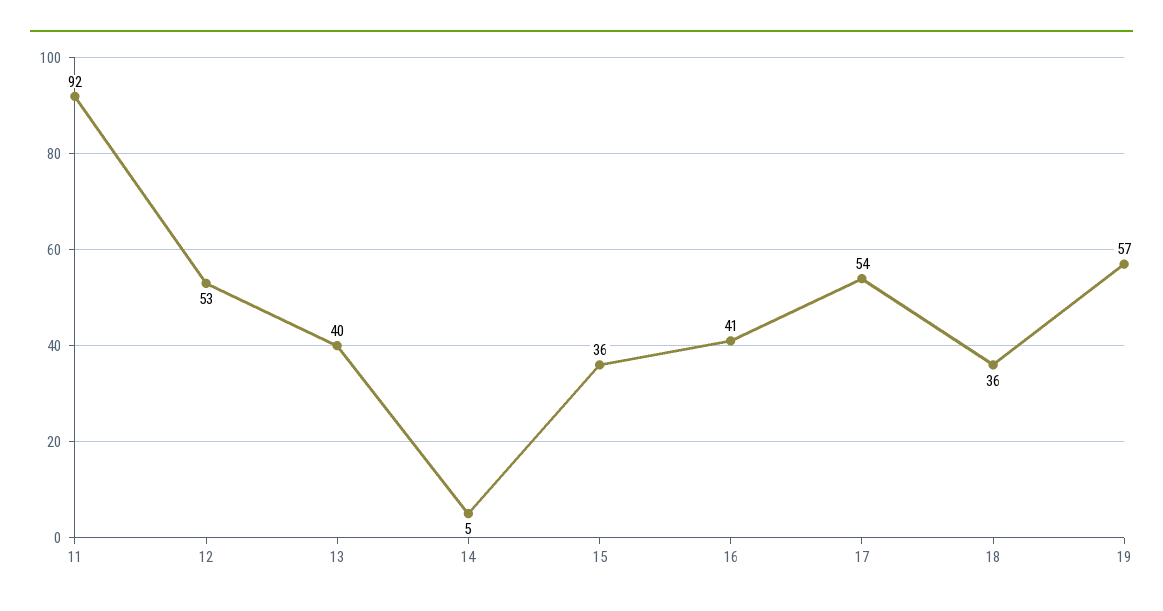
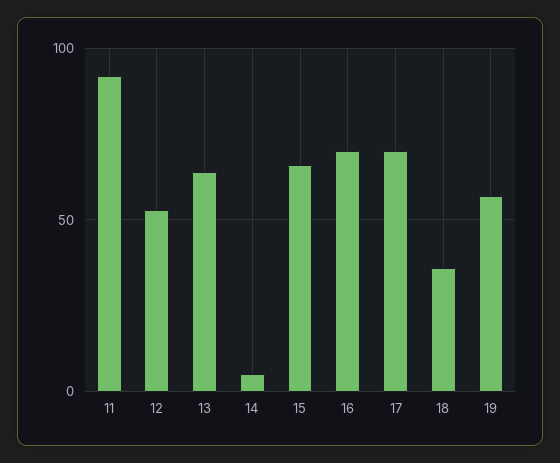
  {
    "11": 92,
    "12": 53,
-   "13": 40,
+   "13": 65,
    "14": 5,
-   "15": 36,
+   "15": 65,
-   "16": 41,
+   "16": 70,
-   "17": 54,
+   "17": 70,
    "18": 36,
    "19": 57
  }

